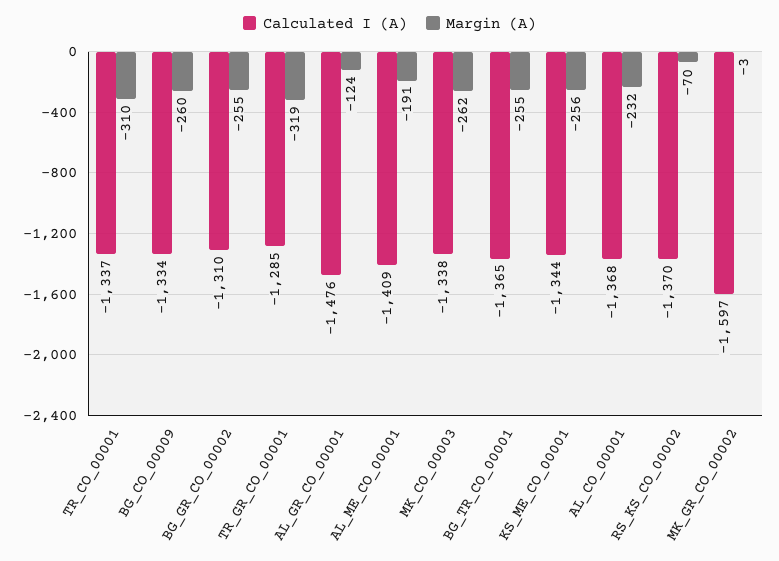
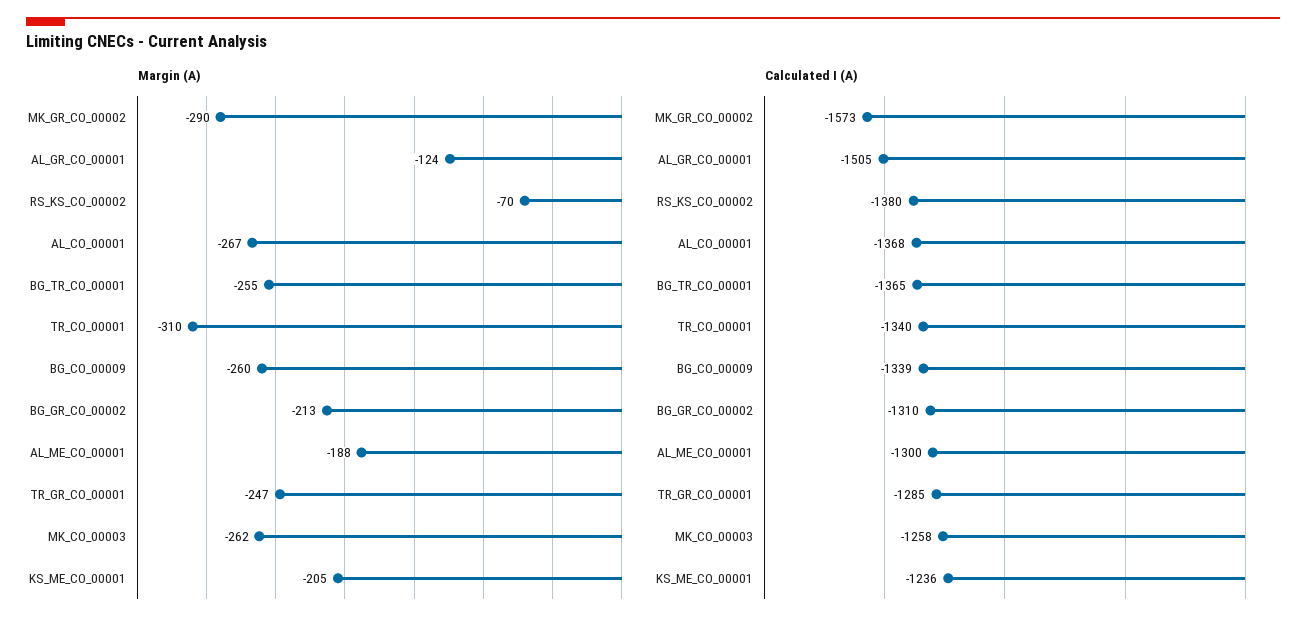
  {
    "Calculated I (A)": {
-     "TR_CO_00001": -1337,
+     "TR_CO_00001": -1340,
-     "BG_CO_00009": -1334,
+     "BG_CO_00009": -1339,
      "BG_GR_CO_00002": -1310,
      "TR_GR_CO_00001": -1285,
-     "AL_GR_CO_00001": -1476,
+     "AL_GR_CO_00001": -1505,
-     "AL_ME_CO_00001": -1409,
+     "AL_ME_CO_00001": -1300,
-     "MK_CO_00003": -1338,
+     "MK_CO_00003": -1258,
      "BG_TR_CO_00001": -1365,
-     "KS_ME_CO_00001": -1344,
+     "KS_ME_CO_00001": -1236,
      "AL_CO_00001": -1368,
-     "RS_KS_CO_00002": -1370,
+     "RS_KS_CO_00002": -1380,
-     "MK_GR_CO_00002": -1597
+     "MK_GR_CO_00002": -1573
    },
    "Margin (A)": {
      "TR_CO_00001": -310,
      "BG_CO_00009": -260,
-     "BG_GR_CO_00002": -255,
+     "BG_GR_CO_00002": -213,
-     "TR_GR_CO_00001": -319,
+     "TR_GR_CO_00001": -247,
      "AL_GR_CO_00001": -124,
-     "AL_ME_CO_00001": -191,
+     "AL_ME_CO_00001": -188,
      "MK_CO_00003": -262,
      "BG_TR_CO_00001": -255,
-     "KS_ME_CO_00001": -256,
+     "KS_ME_CO_00001": -205,
-     "AL_CO_00001": -232,
+     "AL_CO_00001": -267,
      "RS_KS_CO_00002": -70,
-     "MK_GR_CO_00002": -3
+     "MK_GR_CO_00002": -290
    }
  }

